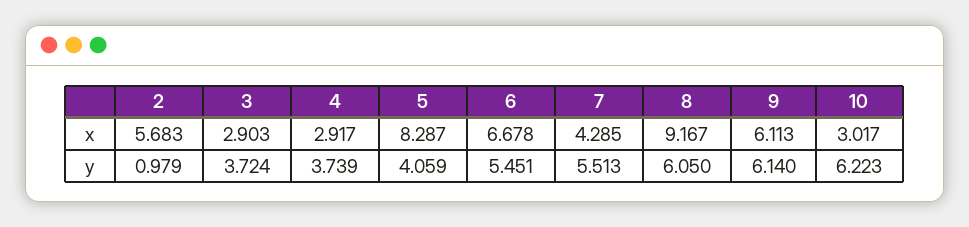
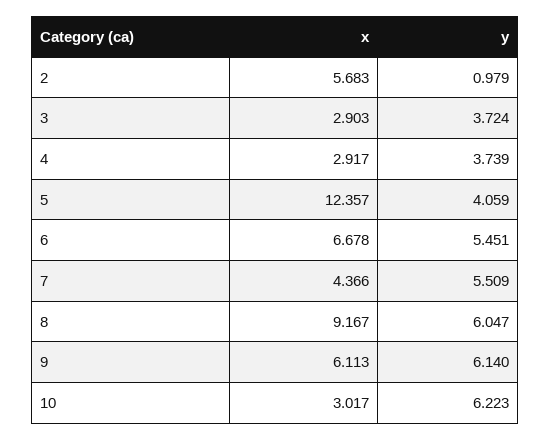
  {
    "2": {
      "x": 5.683,
      "y": 0.979
    },
    "3": {
      "x": 2.903,
      "y": 3.724
    },
    "4": {
      "x": 2.917,
      "y": 3.739
    },
    "5": {
-     "x": 8.287,
+     "x": 12.357,
      "y": 4.059
    },
    "6": {
      "x": 6.678,
      "y": 5.451
    },
    "7": {
-     "x": 4.285,
+     "x": 4.366,
-     "y": 5.513
+     "y": 5.509
    },
    "8": {
      "x": 9.167,
-     "y": 6.05
+     "y": 6.047
    },
    "9": {
      "x": 6.113,
      "y": 6.14
    },
    "10": {
      "x": 3.017,
      "y": 6.223
    }
  }

